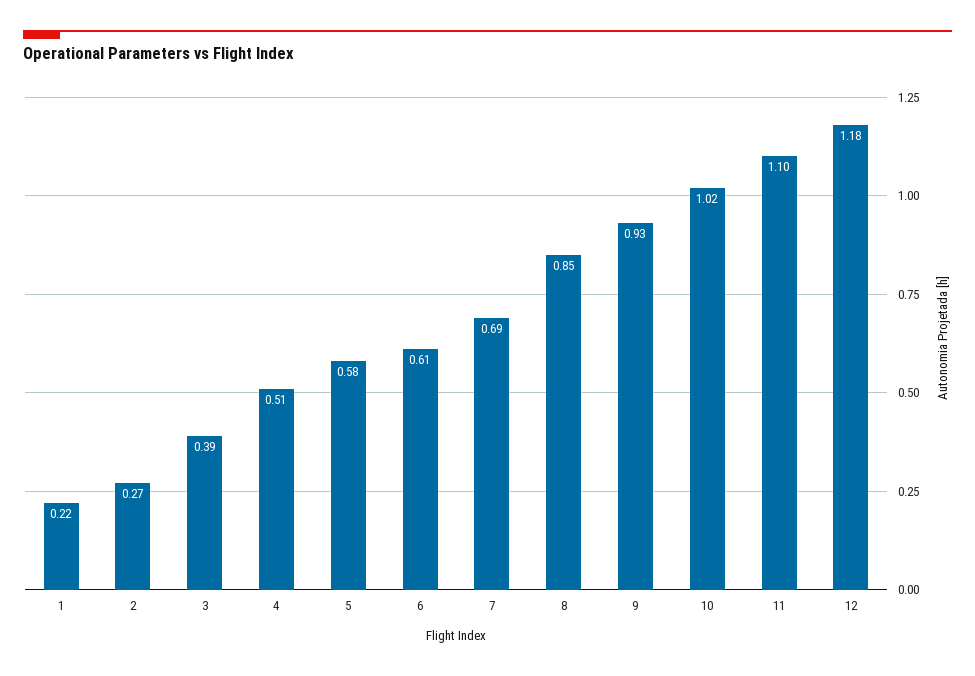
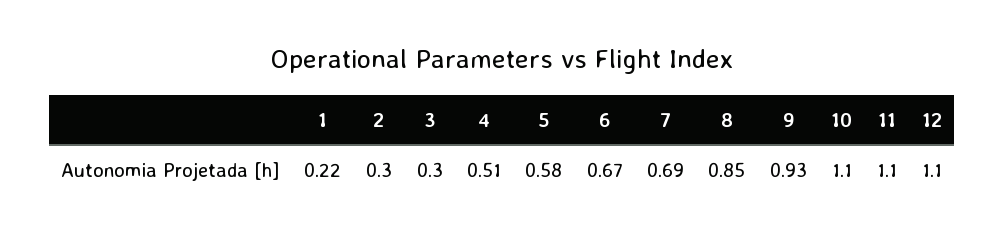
  {
    "1": 0.22,
-   "2": 0.27,
+   "2": 0.3,
-   "3": 0.39,
+   "3": 0.3,
    "4": 0.51,
    "5": 0.58,
-   "6": 0.61,
+   "6": 0.67,
    "7": 0.69,
    "8": 0.85,
    "9": 0.93,
-   "10": 1.02,
+   "10": 1.1,
    "11": 1.1,
-   "12": 1.18
+   "12": 1.1
  }

